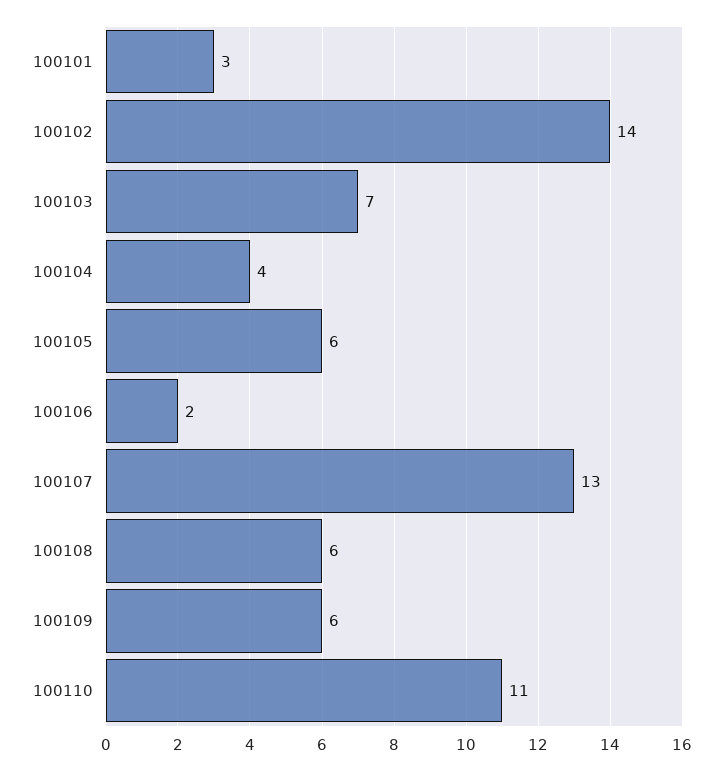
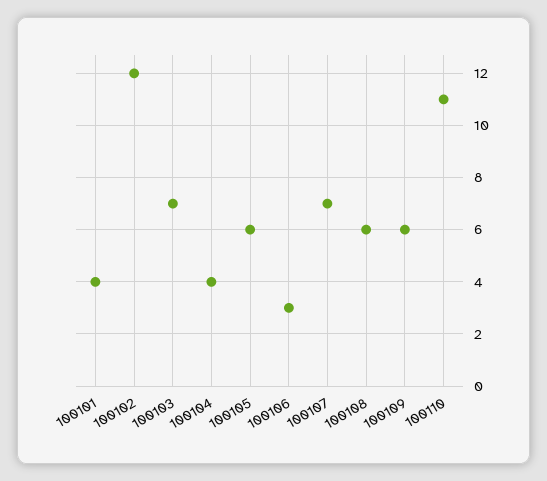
  {
-   "100101": 3,
+   "100101": 4,
-   "100102": 14,
+   "100102": 12,
    "100103": 7,
    "100104": 4,
    "100105": 6,
-   "100106": 2,
+   "100106": 3,
-   "100107": 13,
+   "100107": 7,
    "100108": 6,
    "100109": 6,
    "100110": 11
  }

